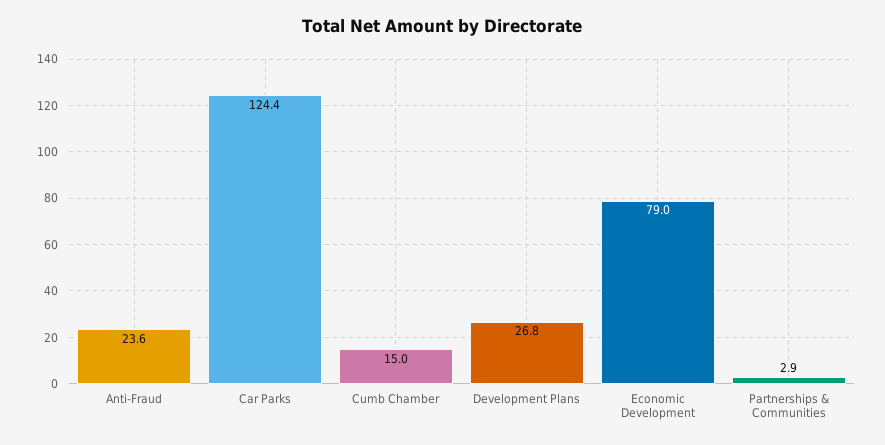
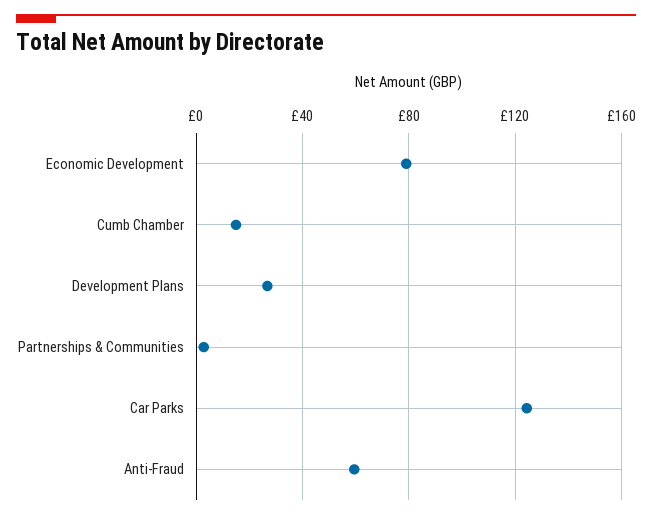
  {
-   "Anti-Fraud": 23.6,
+   "Anti-Fraud": 60,
    "Car Parks": 124.4,
    "Cumb Chamber": 15,
    "Development Plans": 26.8,
    "Economic Development": 79,
    "Partnerships & Communities": 2.9
  }

